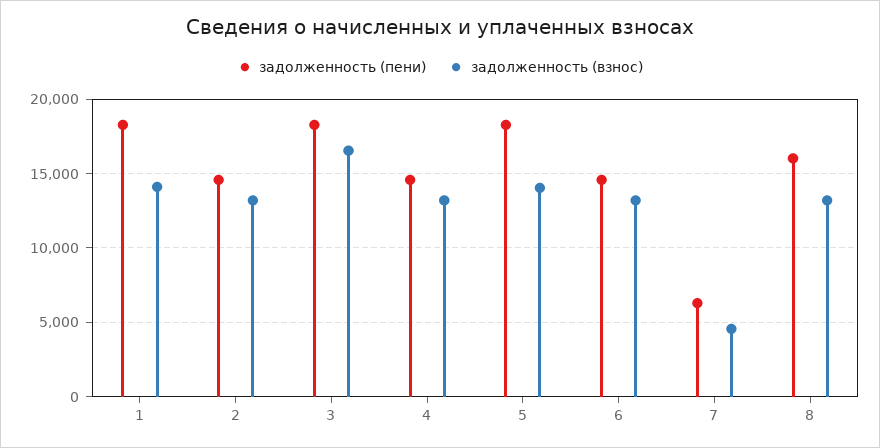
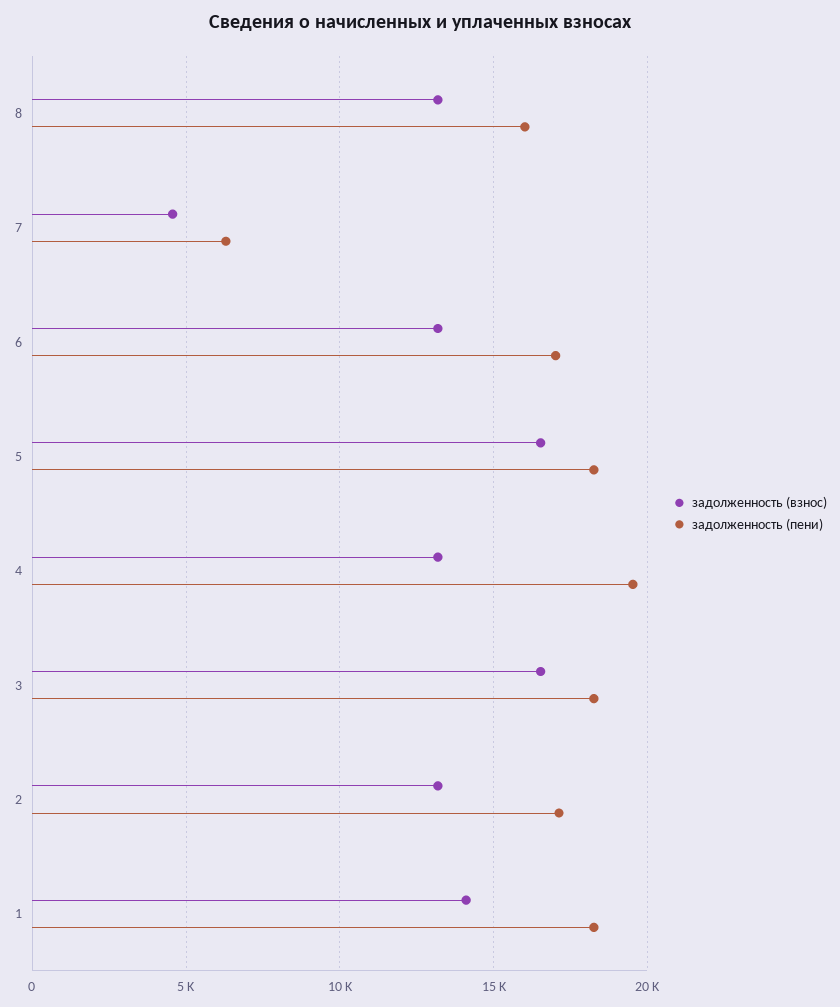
  {
    "задолженность (пени)": {
      "1": 18500,
-     "2": 14500,
+     "2": 17000,
      "3": 18500,
-     "4": 14500,
+     "4": 19500,
      "5": 18500,
-     "6": 14500,
+     "6": 17000,
      "7": 6500,
      "8": 16000
    },
    "задолженность (взнос)": {
      "1": 14000,
      "2": 13000,
      "3": 16500,
      "4": 13000,
-     "5": 14000,
+     "5": 16500,
      "6": 13000,
      "7": 4500,
      "8": 13000
    }
  }

